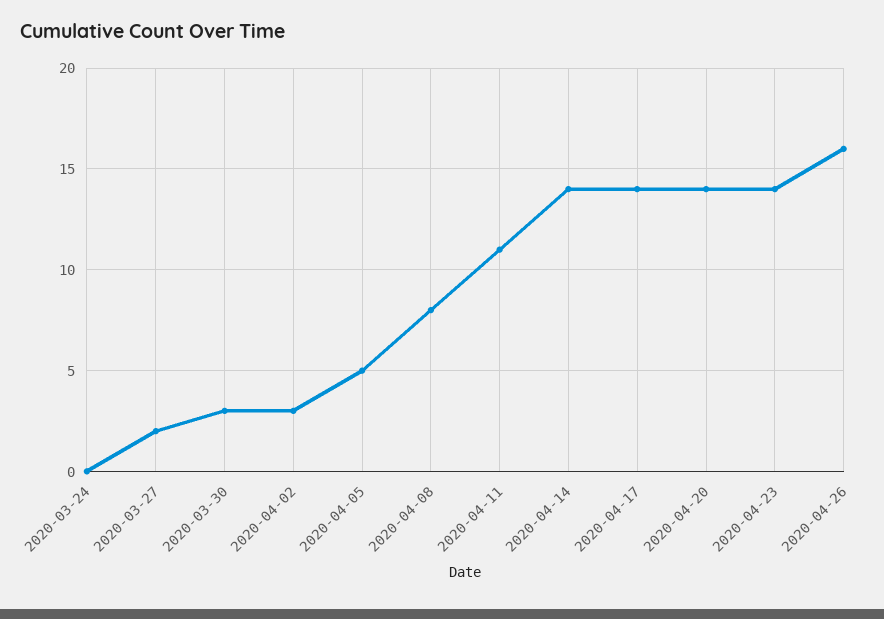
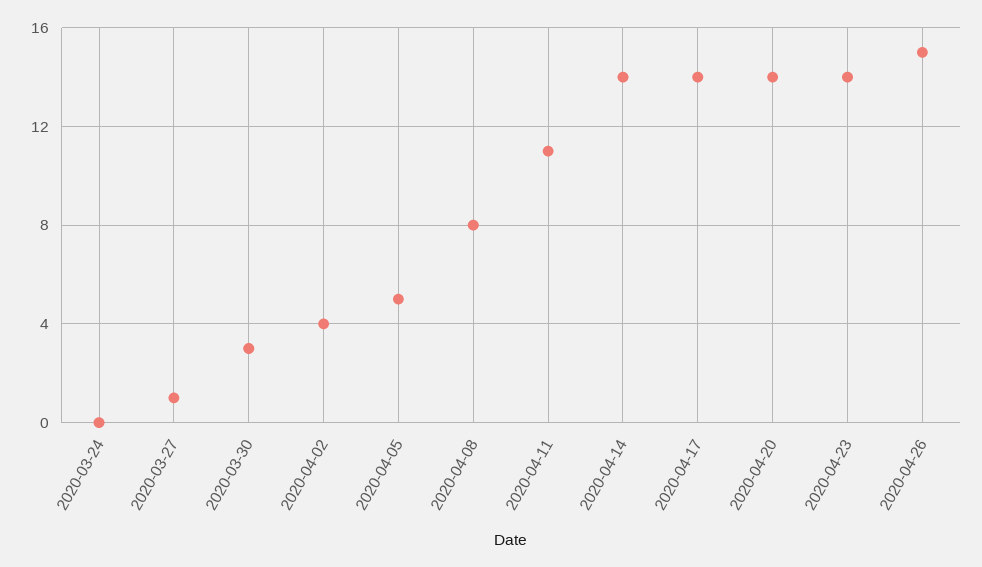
  {
    "2020-03-24": 0,
-   "2020-03-27": 2,
+   "2020-03-27": 1,
    "2020-03-30": 3,
-   "2020-04-02": 3,
+   "2020-04-02": 4,
    "2020-04-05": 5,
    "2020-04-08": 8,
    "2020-04-11": 11,
    "2020-04-14": 14,
    "2020-04-17": 14,
    "2020-04-20": 14,
    "2020-04-23": 14,
-   "2020-04-26": 16
+   "2020-04-26": 15
  }

